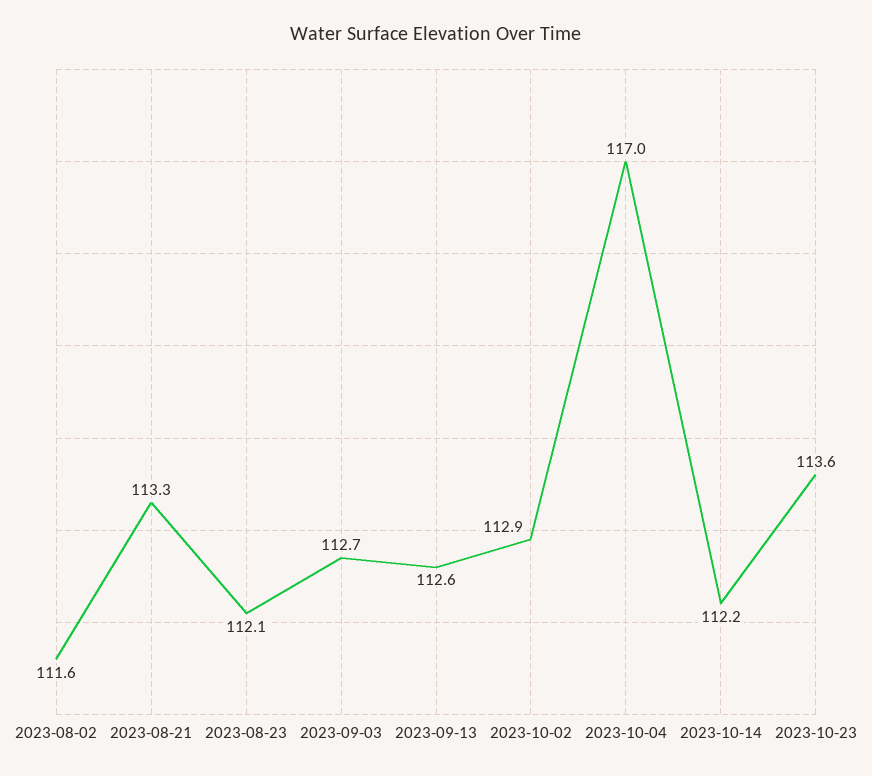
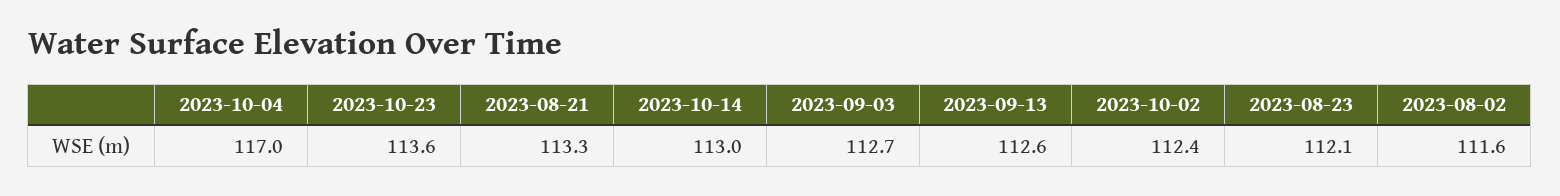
  {
    "2023-08-02": 111.6,
    "2023-08-21": 113.3,
    "2023-08-23": 112.1,
    "2023-09-03": 112.7,
    "2023-09-13": 112.6,
-   "2023-10-02": 112.9,
+   "2023-10-02": 112.4,
    "2023-10-04": 117,
-   "2023-10-14": 112.2,
+   "2023-10-14": 113,
    "2023-10-23": 113.6
  }

